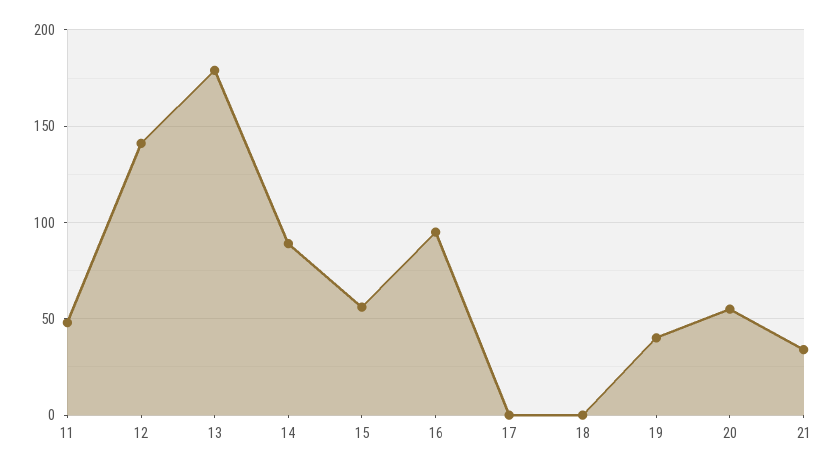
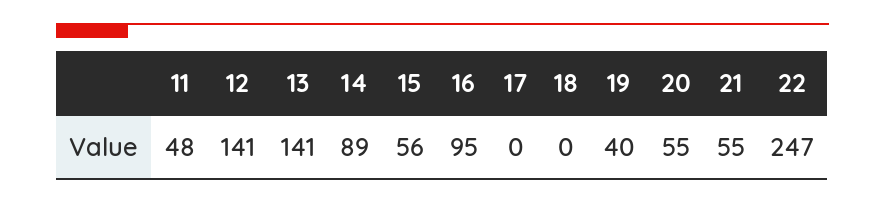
  {
    "11": 48,
    "12": 141,
-   "13": 180,
+   "13": 141,
    "14": 89,
    "15": 56,
    "16": 95,
    "17": 0,
    "18": 0,
    "19": 40,
    "20": 55,
-   "21": 35
+   "21": 55,
+   "22": 247
  }

